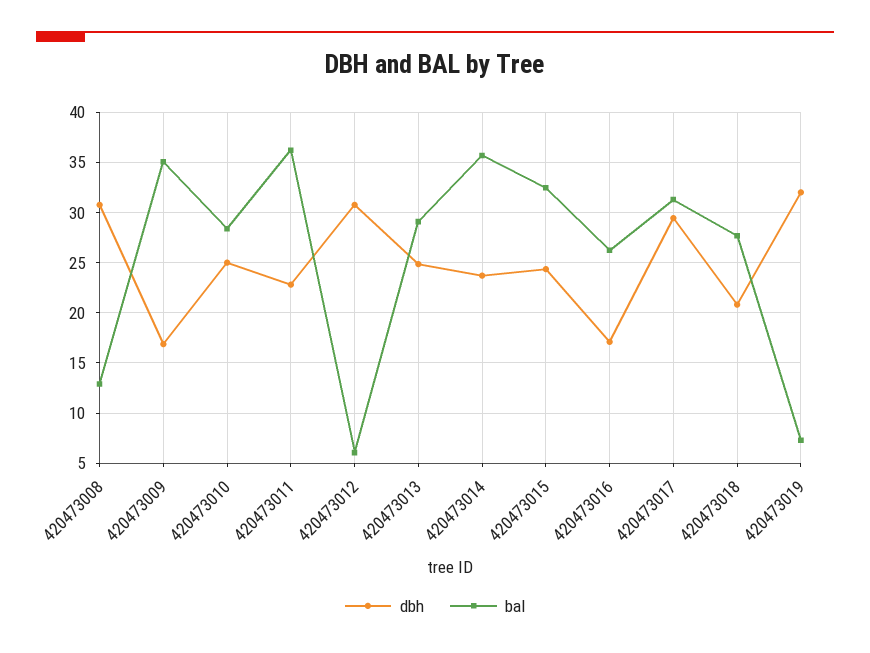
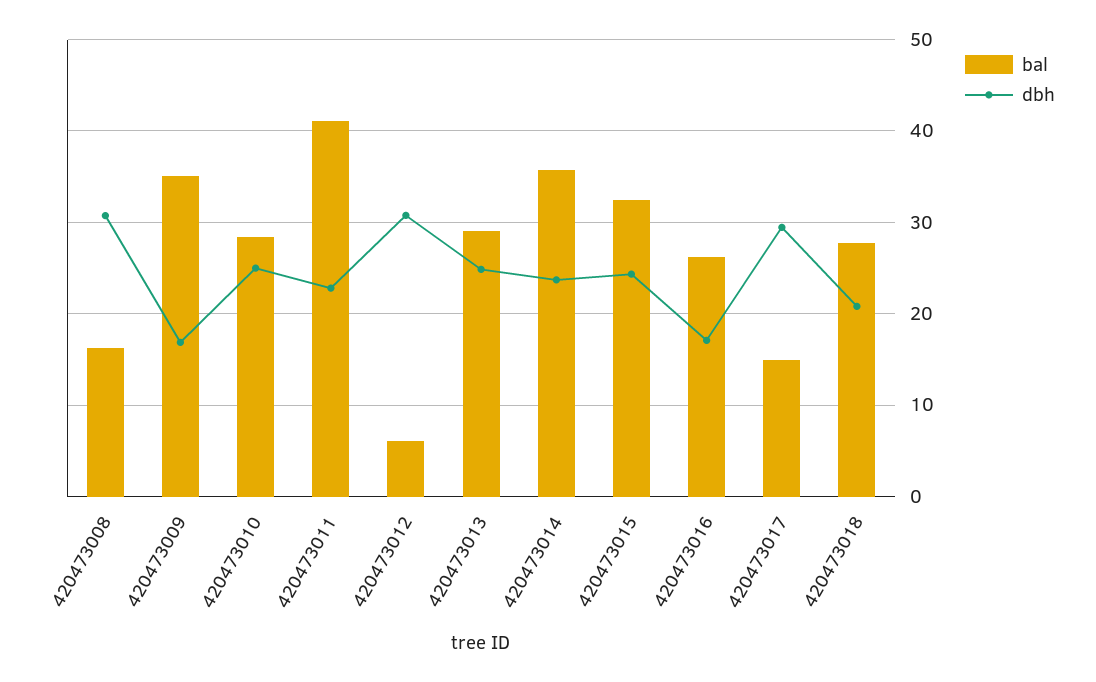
  {
    "dbh": {
      "420473008": 31,
      "420473009": 17,
      "420473010": 25,
      "420473011": 23,
      "420473012": 31,
      "420473013": 25,
      "420473014": 24,
      "420473015": 24,
      "420473016": 17,
      "420473017": 29,
-     "420473018": 21,
+     "420473018": 21
-     "420473019": 32
    },
    "bal": {
-     "420473008": 13,
+     "420473008": 16,
      "420473009": 35,
      "420473010": 28,
-     "420473011": 36,
+     "420473011": 41,
      "420473012": 6,
      "420473013": 29,
      "420473014": 36,
      "420473015": 32,
      "420473016": 26,
-     "420473017": 31,
+     "420473017": 15,
-     "420473018": 28,
+     "420473018": 28
-     "420473019": 7
    }
  }

